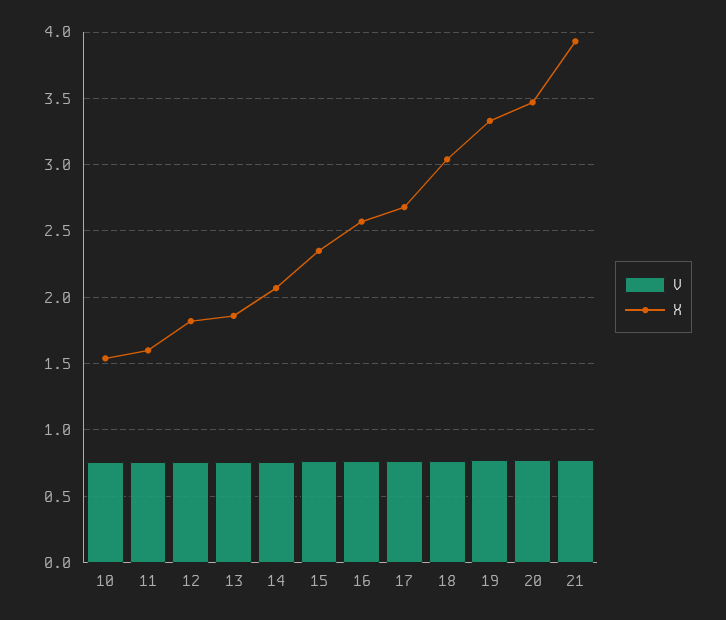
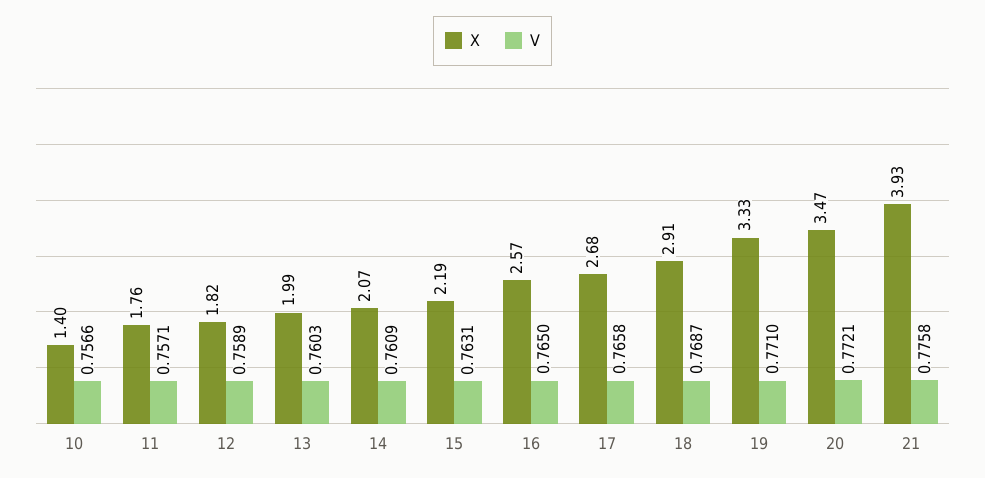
  {
    "V": {
      "10": 0.7566,
      "11": 0.7571,
      "12": 0.7589,
      "13": 0.7603,
      "14": 0.7609,
      "15": 0.7631,
      "16": 0.765,
      "17": 0.7658,
      "18": 0.7687,
      "19": 0.771,
      "20": 0.7721,
      "21": 0.7758
    },
    "X": {
-     "10": 1.55,
+     "10": 1.4,
-     "11": 1.6,
+     "11": 1.76,
      "12": 1.82,
-     "13": 1.85,
+     "13": 1.99,
      "14": 2.07,
-     "15": 2.35,
+     "15": 2.19,
      "16": 2.57,
      "17": 2.68,
-     "18": 3.05,
+     "18": 2.91,
      "19": 3.33,
      "20": 3.47,
      "21": 3.93
    }
  }

